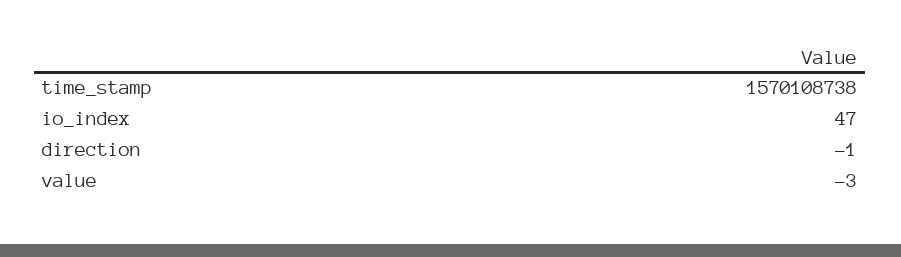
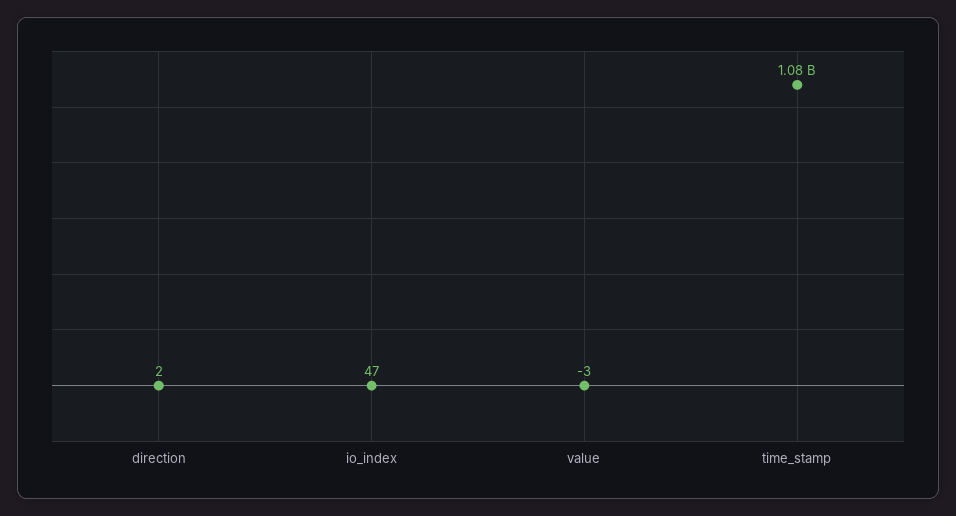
  {
-   "time_stamp": 1570108738,
+   "time_stamp": 1080000000,
    "io_index": 47,
-   "direction": -1,
+   "direction": 2,
    "value": -3
  }

